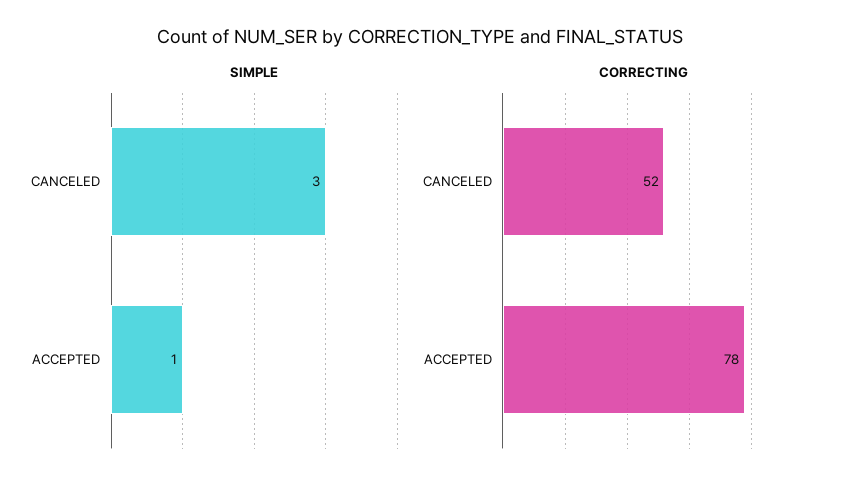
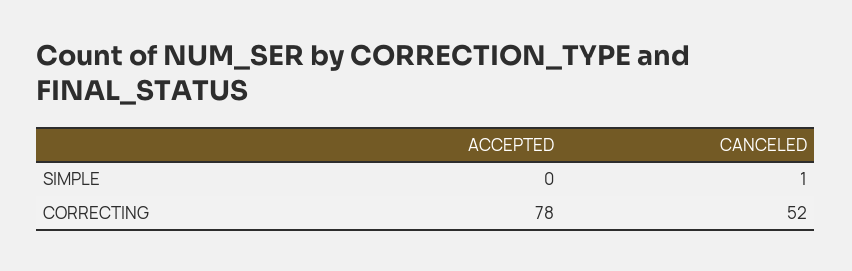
  {
    "SIMPLE": {
-     "CANCELED": 3,
+     "CANCELED": 1,
-     "ACCEPTED": 1
+     "ACCEPTED": 0
    },
    "CORRECTING": {
      "CANCELED": 52,
      "ACCEPTED": 78
    }
  }

